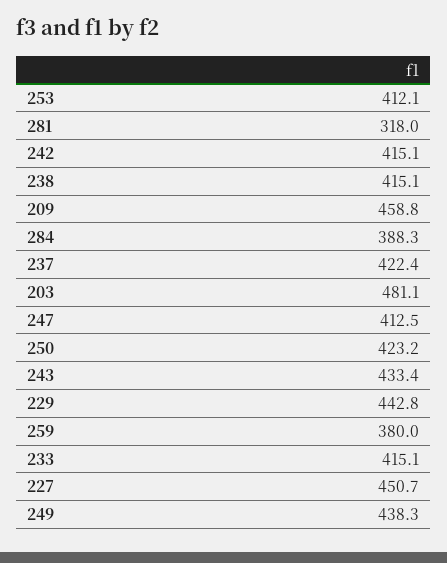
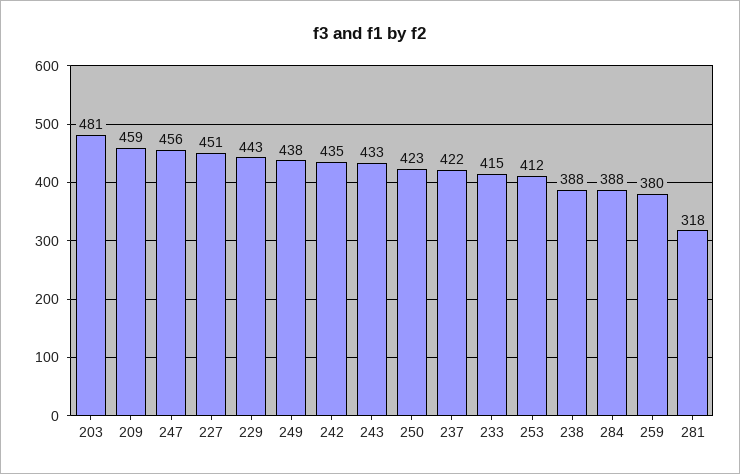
  {
    "253": 412.1,
    "281": 318,
-   "242": 415.1,
+   "242": 435,
-   "238": 415.1,
+   "238": 388,
    "209": 458.8,
    "284": 388.3,
    "237": 422.4,
    "203": 481.1,
-   "247": 412.5,
+   "247": 456,
    "250": 423.2,
    "243": 433.4,
    "229": 442.8,
    "259": 380,
    "233": 415.1,
    "227": 450.7,
    "249": 438.3
  }

